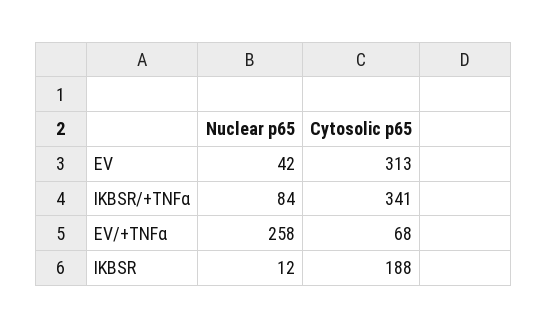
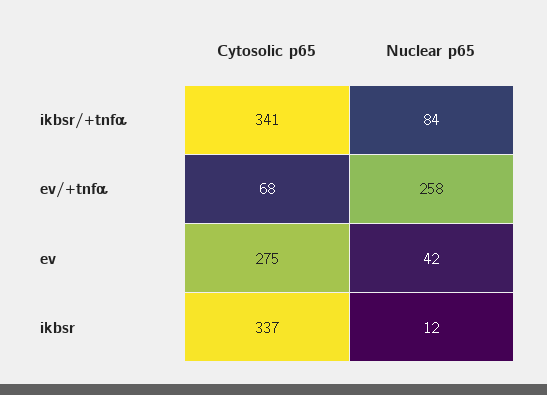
  {
    "Nuclear p65": {
      "EV": 42,
      "IKBSR/+TNFα": 84,
      "EV/+TNFα": 258,
      "IKBSR": 12
    },
    "Cytosolic p65": {
-     "EV": 313,
+     "EV": 275,
      "IKBSR/+TNFα": 341,
      "EV/+TNFα": 68,
-     "IKBSR": 188
+     "IKBSR": 337
    }
  }

